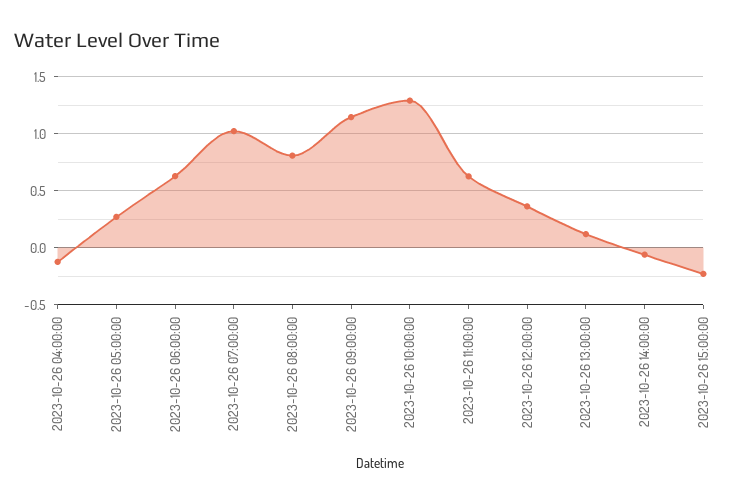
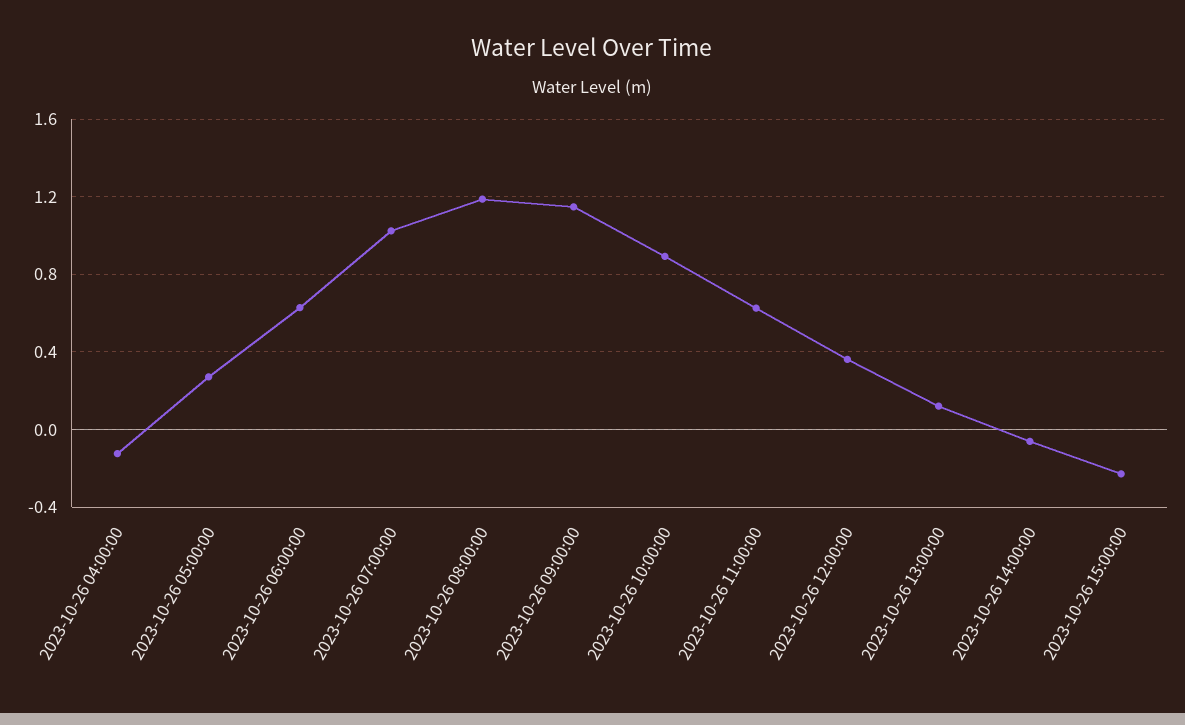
  {
    "2023-10-26 04:00:00": -0.1,
    "2023-10-26 05:00:00": 0.25,
    "2023-10-26 06:00:00": 0.65,
    "2023-10-26 07:00:00": 1,
-   "2023-10-26 08:00:00": 0.8,
+   "2023-10-26 08:00:00": 1.2,
    "2023-10-26 09:00:00": 1.15,
-   "2023-10-26 10:00:00": 1.3,
+   "2023-10-26 10:00:00": 0.9,
    "2023-10-26 11:00:00": 0.65,
    "2023-10-26 12:00:00": 0.35,
    "2023-10-26 13:00:00": 0.1,
    "2023-10-26 14:00:00": -0.05,
    "2023-10-26 15:00:00": -0.25
  }

